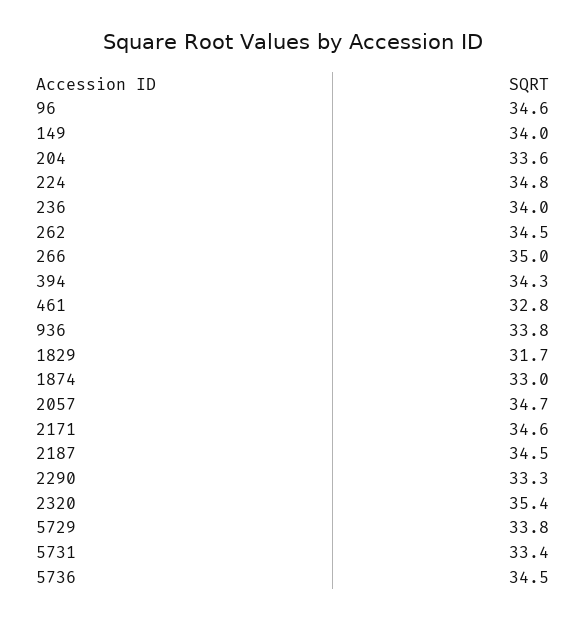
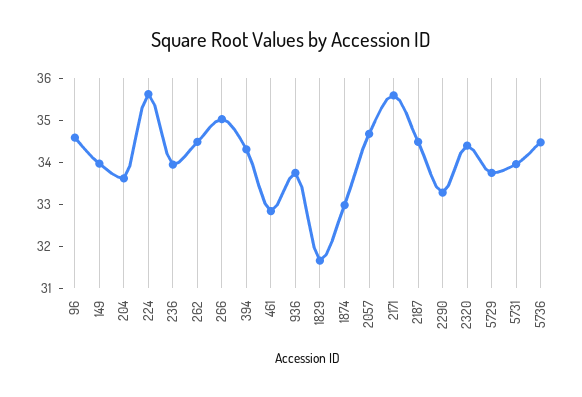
  {
    "96": 34.6,
    "149": 34,
    "204": 33.6,
-   "224": 34.8,
+   "224": 35.6,
    "236": 34,
    "262": 34.5,
    "266": 35,
    "394": 34.3,
    "461": 32.8,
    "936": 33.8,
    "1829": 31.7,
    "1874": 33,
    "2057": 34.7,
-   "2171": 34.6,
+   "2171": 35.6,
    "2187": 34.5,
    "2290": 33.3,
-   "2320": 35.4,
+   "2320": 34.4,
    "5729": 33.8,
-   "5731": 33.4,
+   "5731": 34,
    "5736": 34.5
  }

